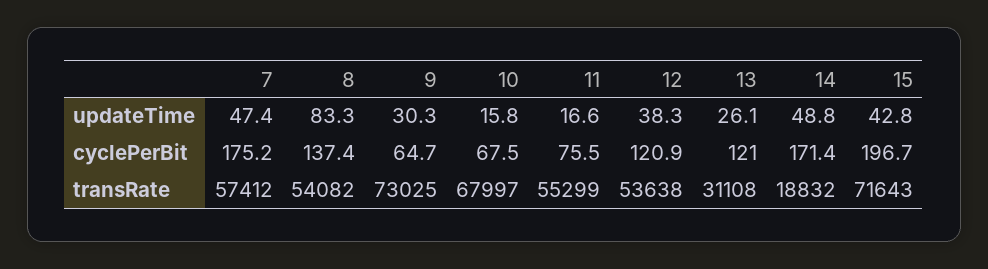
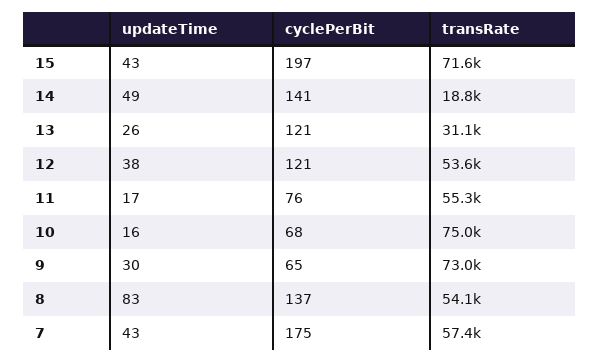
  {
    "7": {
-     "updateTime": 47.4,
+     "updateTime": 43,
      "cyclePerBit": 175.2,
      "transRate": 57412
    },
    "8": {
      "updateTime": 83.3,
      "cyclePerBit": 137.4,
      "transRate": 54082
    },
    "9": {
      "updateTime": 30.3,
      "cyclePerBit": 64.7,
      "transRate": 73025
    },
    "10": {
      "updateTime": 15.8,
      "cyclePerBit": 67.5,
-     "transRate": 67997
+     "transRate": 75000
    },
    "11": {
      "updateTime": 16.6,
      "cyclePerBit": 75.5,
      "transRate": 55299
    },
    "12": {
      "updateTime": 38.3,
      "cyclePerBit": 120.9,
      "transRate": 53638
    },
    "13": {
      "updateTime": 26.1,
      "cyclePerBit": 121,
      "transRate": 31108
    },
    "14": {
      "updateTime": 48.8,
-     "cyclePerBit": 171.4,
+     "cyclePerBit": 141,
      "transRate": 18832
    },
    "15": {
      "updateTime": 42.8,
      "cyclePerBit": 196.7,
      "transRate": 71643
    }
  }

